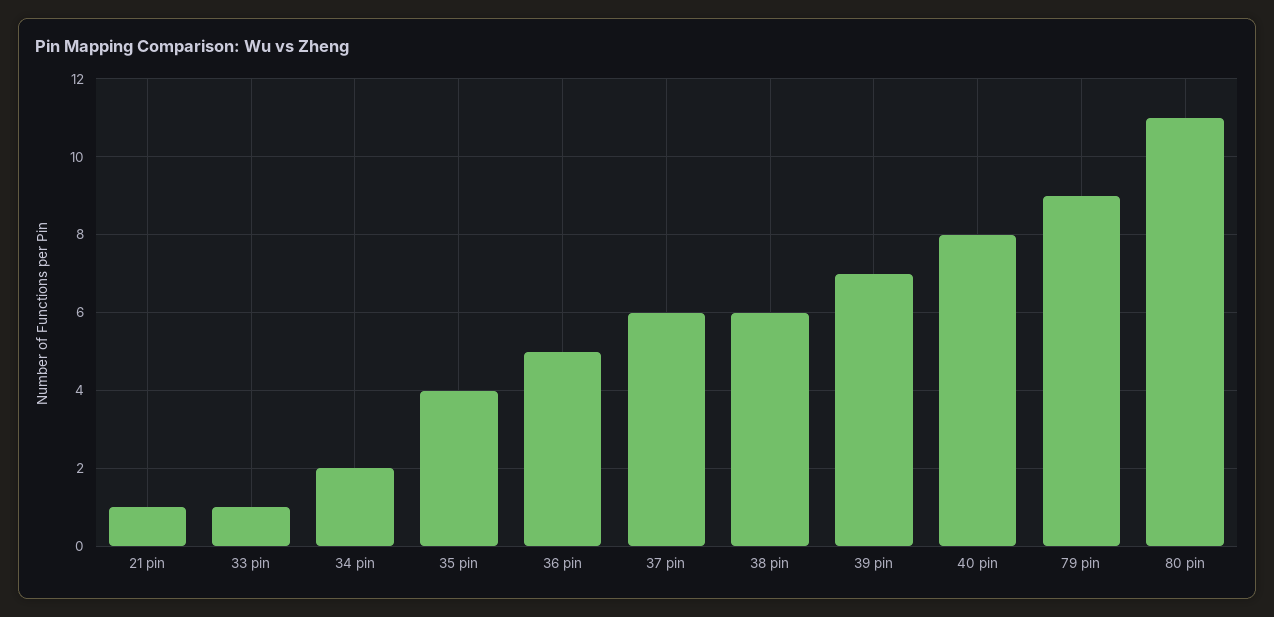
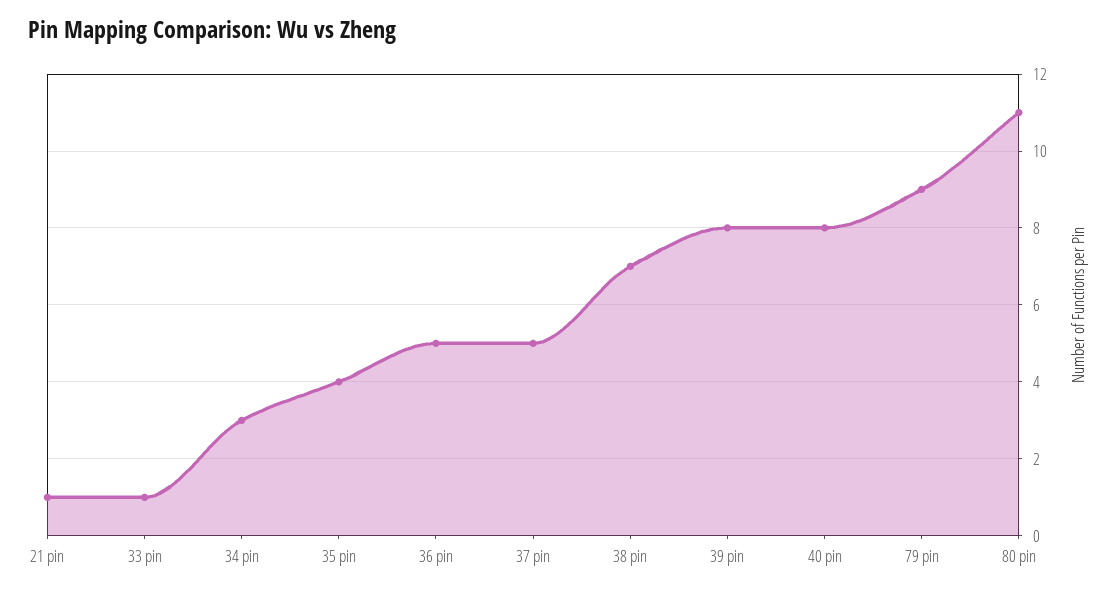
  {
    "21 pin": 1,
    "33 pin": 1,
-   "34 pin": 2,
+   "34 pin": 3,
    "35 pin": 4,
    "36 pin": 5,
-   "37 pin": 6,
+   "37 pin": 5,
-   "38 pin": 6,
+   "38 pin": 7,
-   "39 pin": 7,
+   "39 pin": 8,
    "40 pin": 8,
    "79 pin": 9,
    "80 pin": 11
  }

